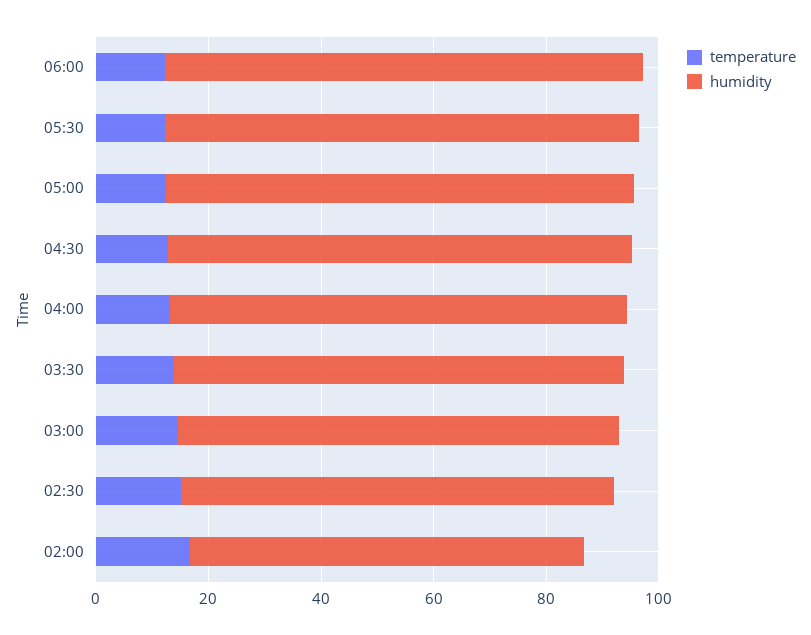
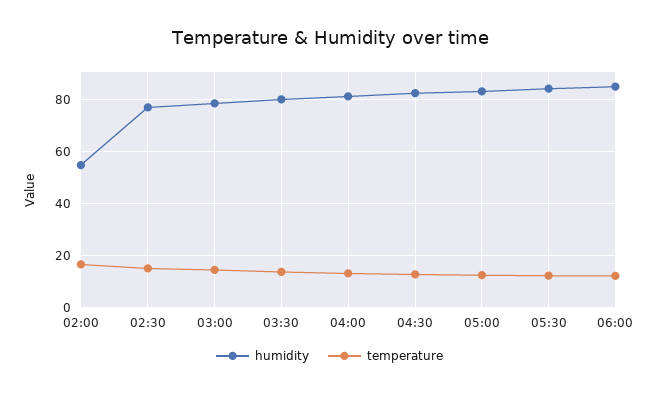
  {
    "temperature": {
      "06:00": 12.5,
      "05:30": 12.5,
      "05:00": 12.5,
      "04:30": 12.5,
      "04:00": 12.5,
      "03:30": 15,
      "03:00": 15,
      "02:30": 15,
      "02:00": 17.5
    },
    "humidity": {
      "06:00": 85,
      "05:30": 85,
      "05:00": 82.5,
      "04:30": 82.5,
      "04:00": 80,
      "03:30": 80,
      "03:00": 77.5,
      "02:30": 77.5,
-     "02:00": 70
+     "02:00": 55
    }
  }

